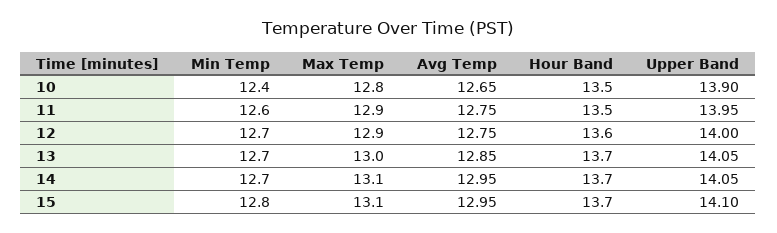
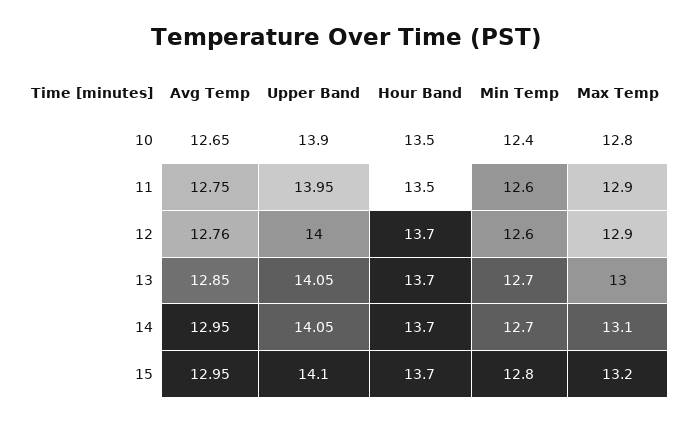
  {
    "Min Temp": {
      "10": 12.4,
      "11": 12.6,
-     "12": 12.7,
+     "12": 12.6,
      "13": 12.7,
      "14": 12.7,
      "15": 12.8
    },
    "Max Temp": {
      "10": 12.8,
      "11": 12.9,
      "12": 12.9,
      "13": 13,
      "14": 13.1,
-     "15": 13.1
+     "15": 13.2
    },
    "Avg Temp": {
      "10": 12.65,
      "11": 12.75,
-     "12": 12.75,
+     "12": 12.76,
      "13": 12.85,
      "14": 12.95,
      "15": 12.95
    },
    "Hour Band": {
      "10": 13.5,
      "11": 13.5,
-     "12": 13.6,
+     "12": 13.7,
      "13": 13.7,
      "14": 13.7,
      "15": 13.7
    },
    "Upper Band": {
      "10": 13.9,
      "11": 13.95,
      "12": 14,
      "13": 14.05,
      "14": 14.05,
      "15": 14.1
    }
  }

